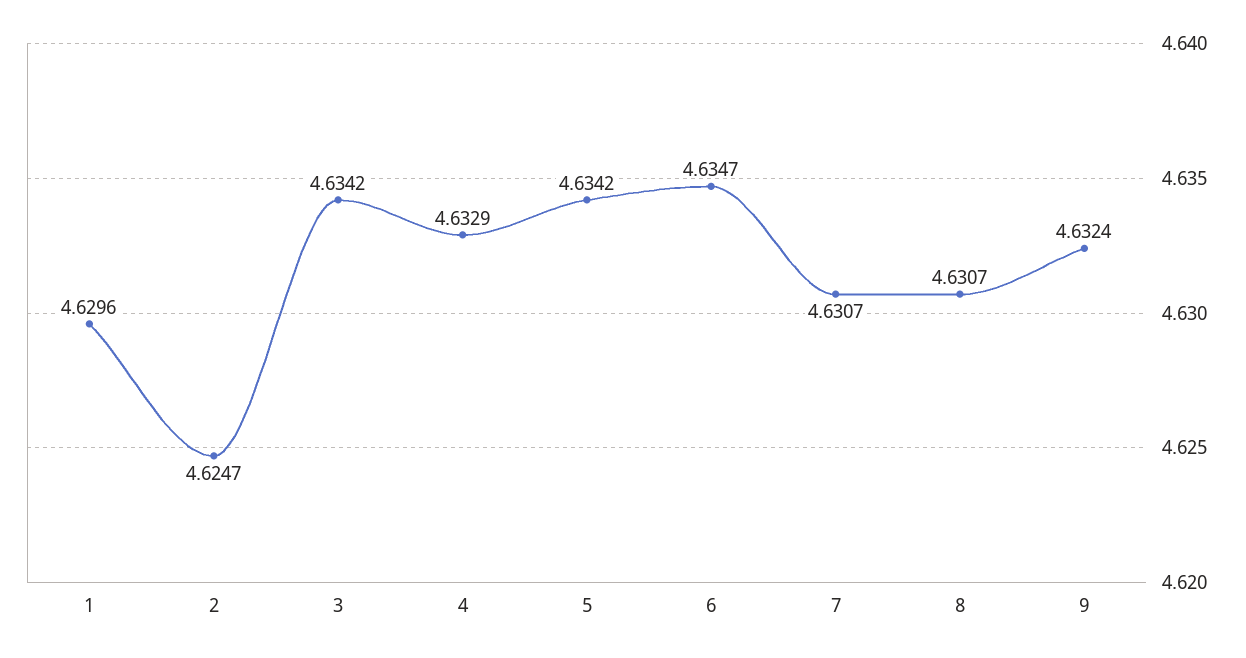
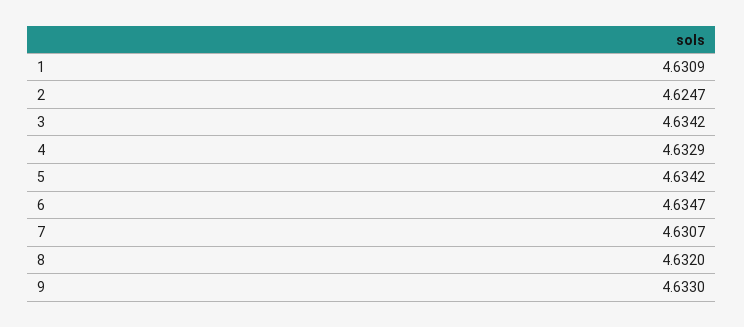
  {
-   "1": 4.6296,
+   "1": 4.6309,
    "2": 4.6247,
    "3": 4.6342,
    "4": 4.6329,
    "5": 4.6342,
    "6": 4.6347,
    "7": 4.6307,
-   "8": 4.6307,
+   "8": 4.632,
-   "9": 4.6324
+   "9": 4.633
  }

